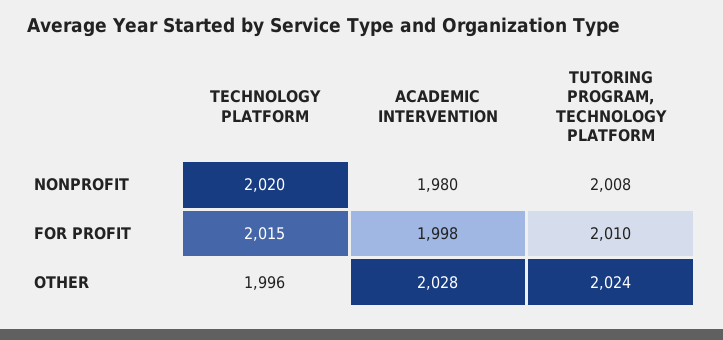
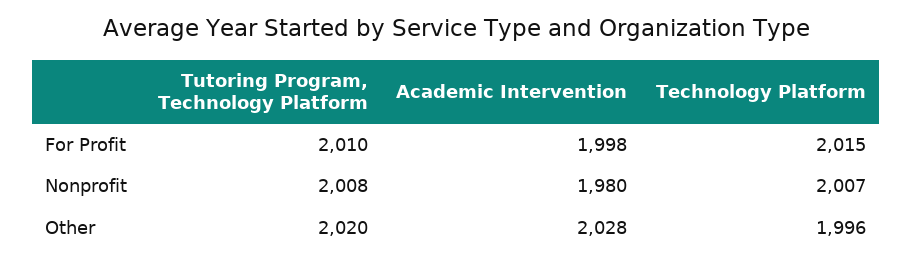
  {
    "TECHNOLOGY PLATFORM": {
-     "NONPROFIT": 2020,
+     "NONPROFIT": 2007,
      "FOR PROFIT": 2015,
      "OTHER": 1996
    },
    "ACADEMIC INTERVENTION": {
      "NONPROFIT": 1980,
      "FOR PROFIT": 1998,
      "OTHER": 2028
    },
    "TUTORING PROGRAM, TECHNOLOGY PLATFORM": {
      "NONPROFIT": 2008,
      "FOR PROFIT": 2010,
-     "OTHER": 2024
+     "OTHER": 2020
    }
  }

